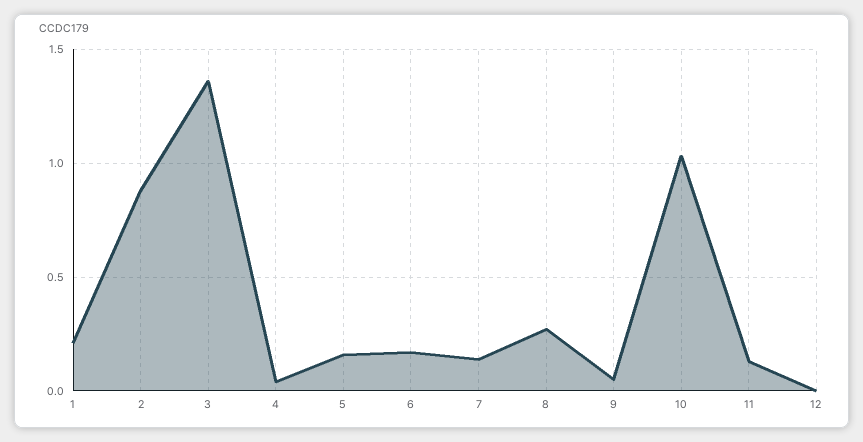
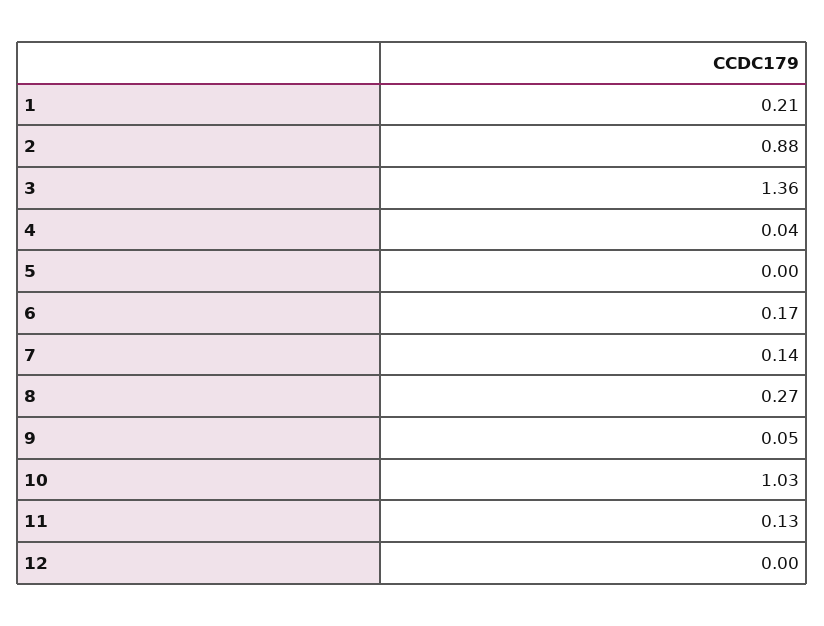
  {
    "1": 0.21,
    "2": 0.88,
    "3": 1.36,
    "4": 0.04,
-   "5": 0.15,
+   "5": 0,
    "6": 0.17,
    "7": 0.14,
    "8": 0.27,
    "9": 0.05,
    "10": 1.03,
    "11": 0.13,
    "12": 0
  }

